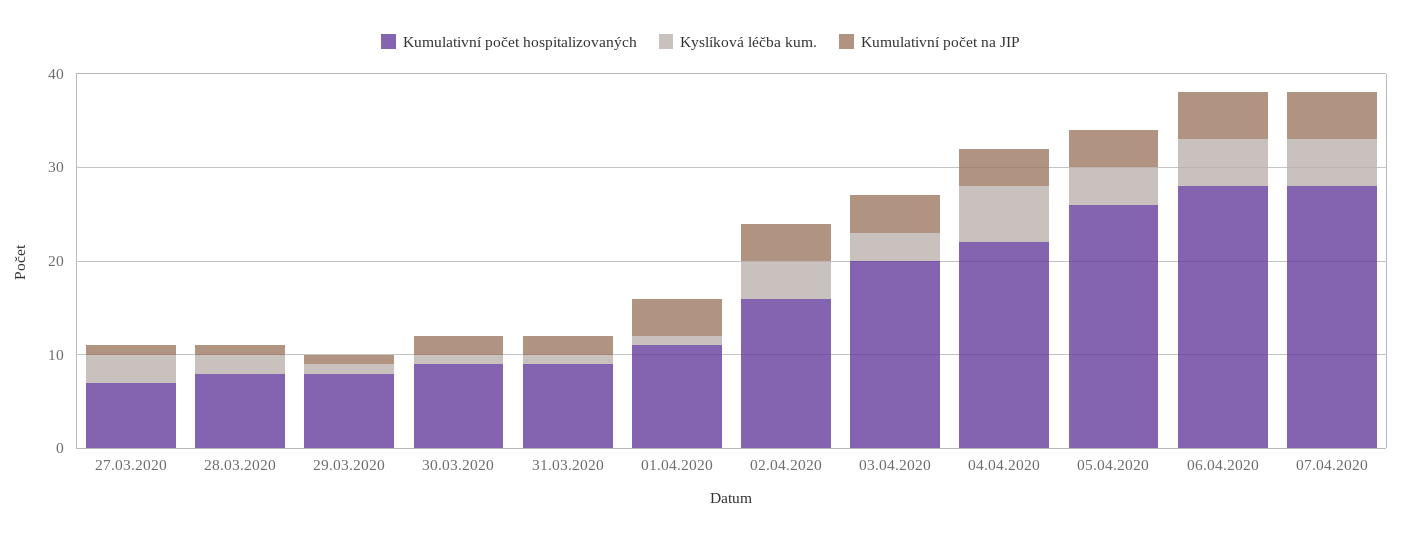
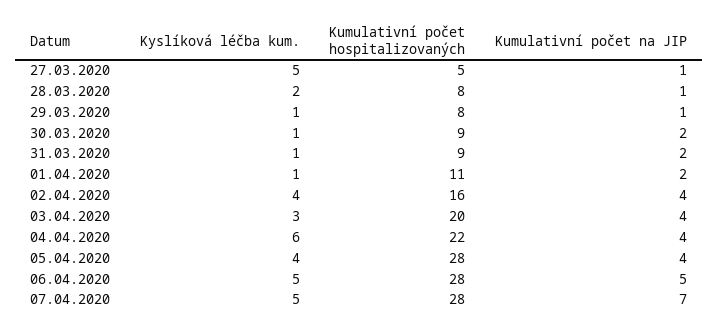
  {
    "Kumulativní počet hospitalizovaných": {
-     "27.03.2020": 7,
+     "27.03.2020": 5,
      "28.03.2020": 8,
      "29.03.2020": 8,
      "30.03.2020": 9,
      "31.03.2020": 9,
      "01.04.2020": 11,
      "02.04.2020": 16,
      "03.04.2020": 20,
      "04.04.2020": 22,
-     "05.04.2020": 26,
+     "05.04.2020": 28,
      "06.04.2020": 28,
      "07.04.2020": 28
    },
    "Kyslíková léčba kum.": {
-     "27.03.2020": 3,
+     "27.03.2020": 5,
      "28.03.2020": 2,
      "29.03.2020": 1,
      "30.03.2020": 1,
      "31.03.2020": 1,
      "01.04.2020": 1,
      "02.04.2020": 4,
      "03.04.2020": 3,
      "04.04.2020": 6,
      "05.04.2020": 4,
      "06.04.2020": 5,
      "07.04.2020": 5
    },
    "Kumulativní počet na JIP": {
      "27.03.2020": 1,
      "28.03.2020": 1,
      "29.03.2020": 1,
      "30.03.2020": 2,
      "31.03.2020": 2,
-     "01.04.2020": 4,
+     "01.04.2020": 2,
      "02.04.2020": 4,
      "03.04.2020": 4,
      "04.04.2020": 4,
      "05.04.2020": 4,
      "06.04.2020": 5,
-     "07.04.2020": 5
+     "07.04.2020": 7
    }
  }

